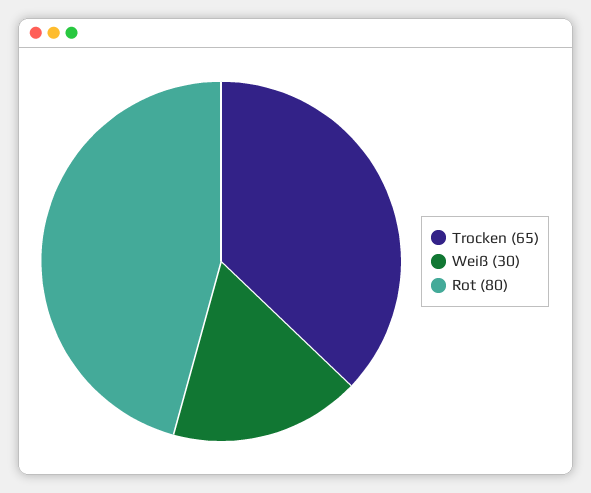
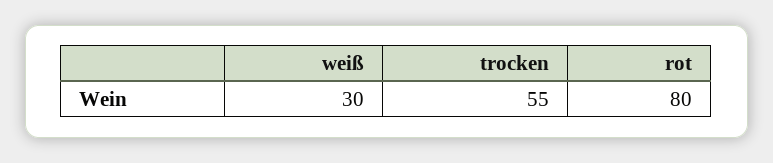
  {
-   "Trocken": 65,
+   "Trocken": 55,
    "Weiß": 30,
    "Rot": 80
  }

